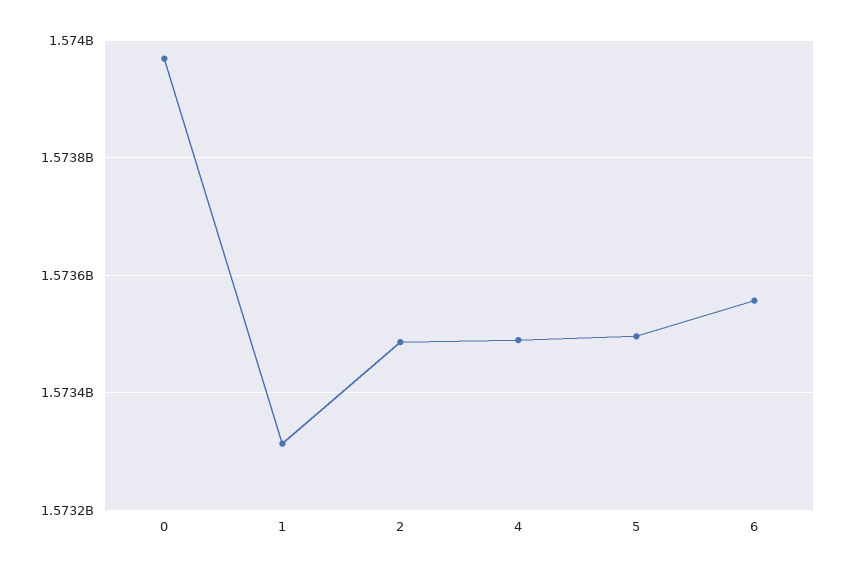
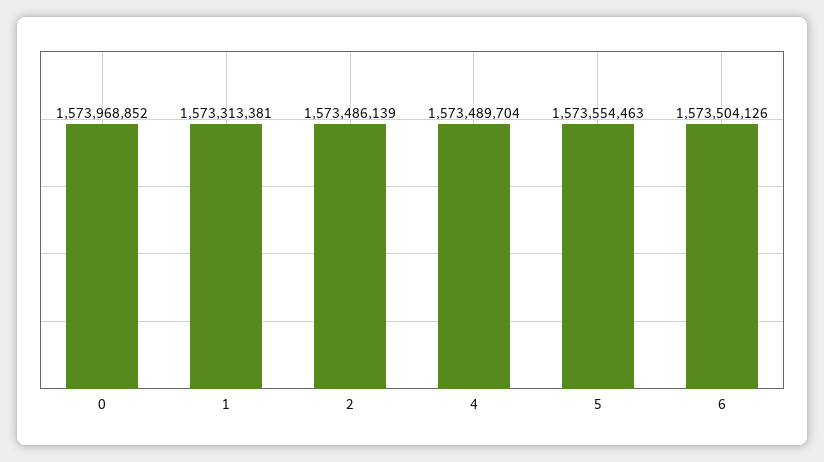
  {
    "0": 1573968852,
    "1": 1573313381,
    "2": 1573486139,
    "4": 1573489704,
-   "5": 1573500000,
+   "5": 1573554463,
-   "6": 1573560000
+   "6": 1573504126
  }

